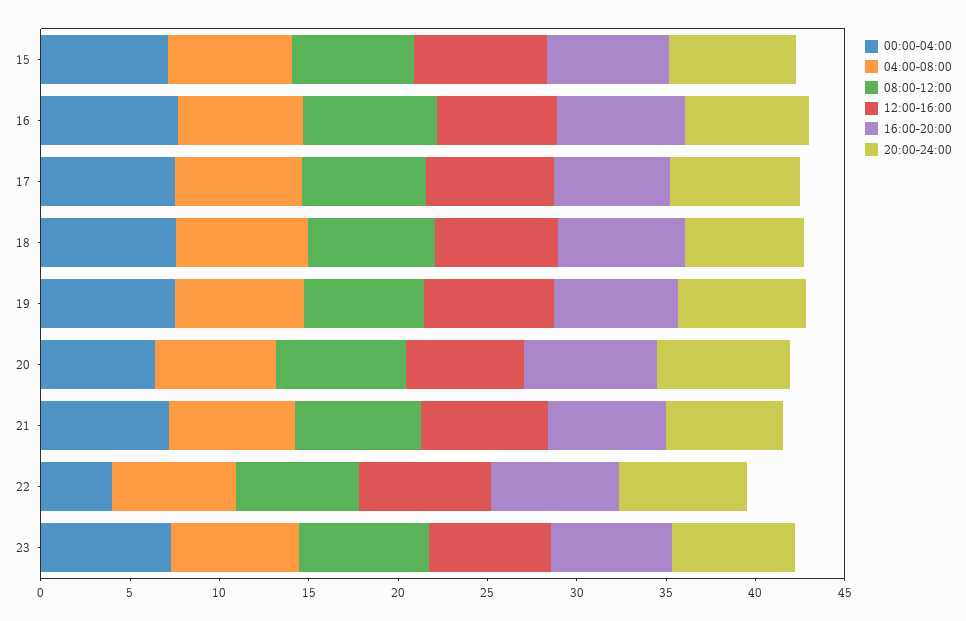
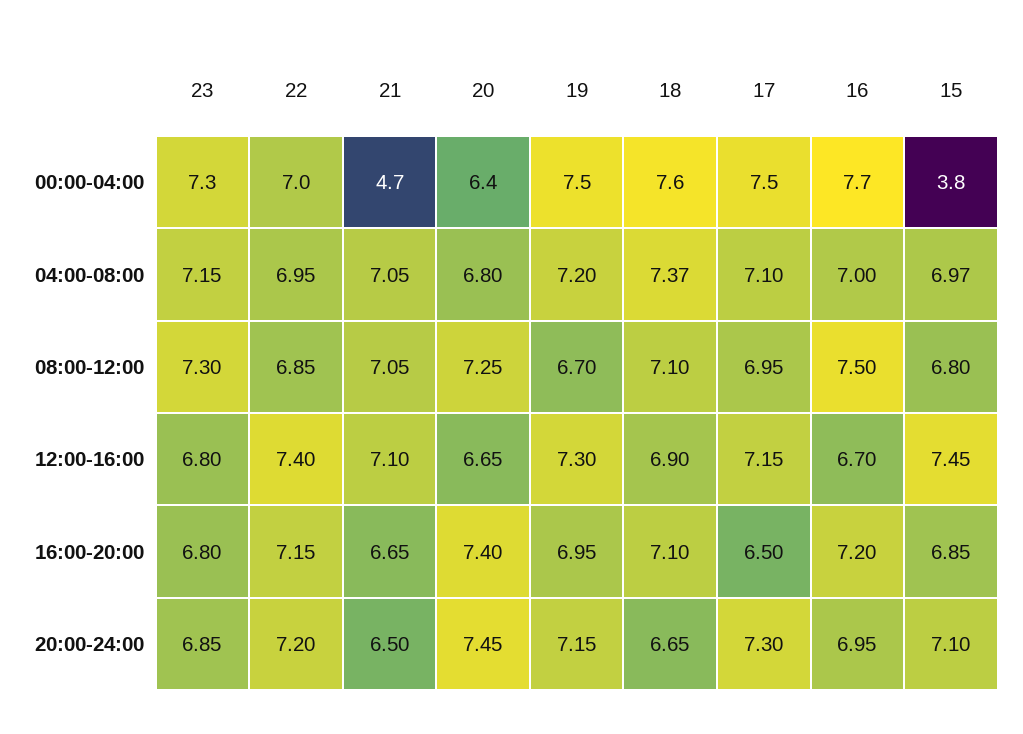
  {
    "00:00-04:00": {
-     "15": 7,
+     "15": 3.8,
      "16": 7.7,
      "17": 7.5,
      "18": 7.6,
      "19": 7.5,
      "20": 6.4,
-     "21": 7,
+     "21": 4.7,
-     "22": 4,
+     "22": 7,
      "23": 7.3
    },
    "04:00-08:00": {
      "15": 6.97,
      "16": 7,
      "17": 7.1,
      "18": 7.37,
      "19": 7.2,
      "20": 6.8,
      "21": 7.05,
      "22": 6.95,
      "23": 7.15
    },
    "08:00-12:00": {
      "15": 6.8,
      "16": 7.5,
      "17": 6.95,
      "18": 7.1,
      "19": 6.7,
      "20": 7.25,
      "21": 7.05,
      "22": 6.85,
      "23": 7.3
    },
    "12:00-16:00": {
      "15": 7.45,
      "16": 6.7,
      "17": 7.15,
      "18": 6.9,
      "19": 7.3,
      "20": 6.65,
      "21": 7.1,
      "22": 7.4,
      "23": 6.8
    },
    "16:00-20:00": {
      "15": 6.85,
      "16": 7.2,
      "17": 6.5,
      "18": 7.1,
      "19": 6.95,
      "20": 7.4,
      "21": 6.65,
      "22": 7.15,
      "23": 6.8
    },
    "20:00-24:00": {
      "15": 7.1,
      "16": 6.95,
      "17": 7.3,
      "18": 6.65,
      "19": 7.15,
      "20": 7.45,
      "21": 6.5,
      "22": 7.2,
      "23": 6.85
    }
  }

